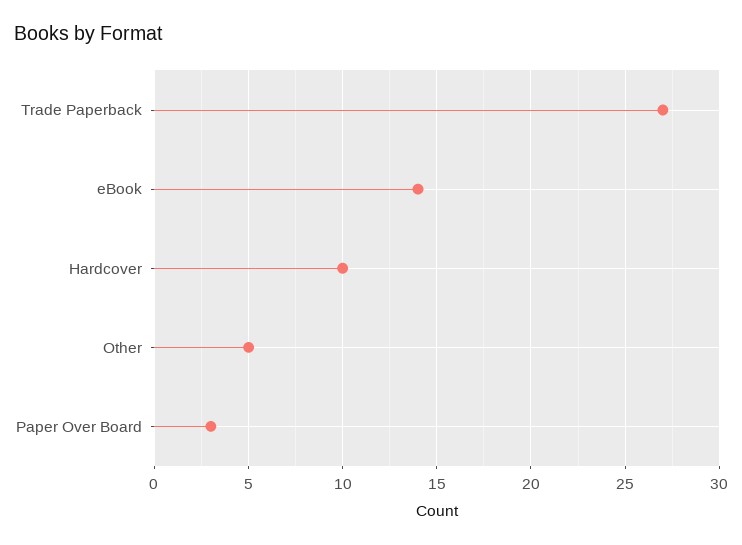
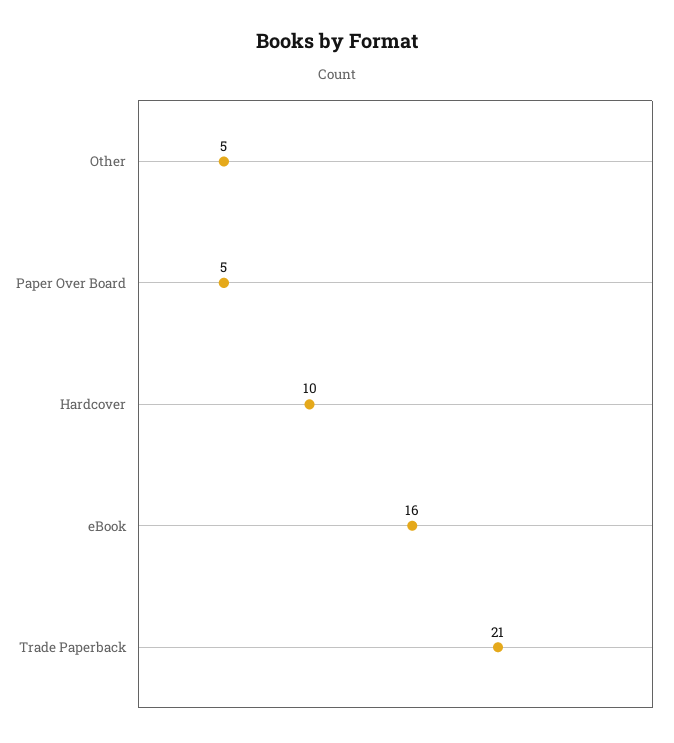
  {
-   "Trade Paperback": 27,
+   "Trade Paperback": 21,
-   "eBook": 14,
+   "eBook": 16,
    "Hardcover": 10,
    "Other": 5,
-   "Paper Over Board": 3
+   "Paper Over Board": 5
  }

